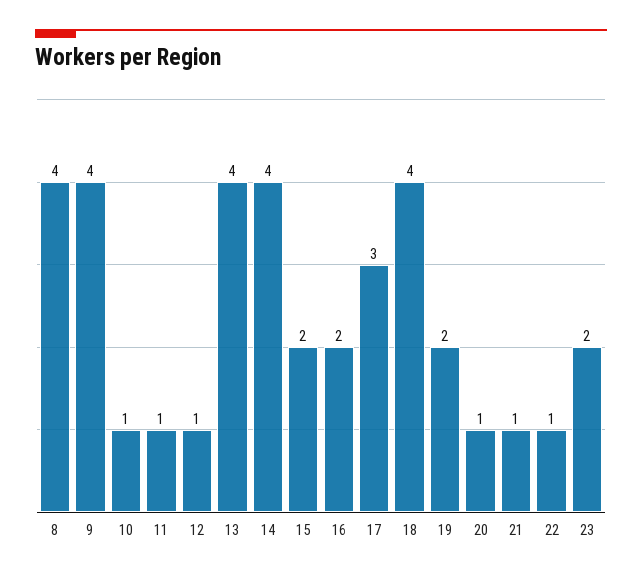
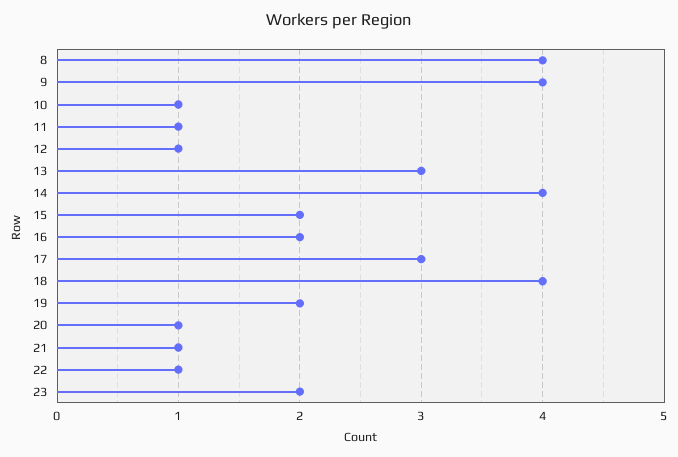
  {
    "8": 4,
    "9": 4,
    "10": 1,
    "11": 1,
    "12": 1,
-   "13": 4,
+   "13": 3,
    "14": 4,
    "15": 2,
    "16": 2,
    "17": 3,
    "18": 4,
    "19": 2,
    "20": 1,
    "21": 1,
    "22": 1,
    "23": 2
  }

